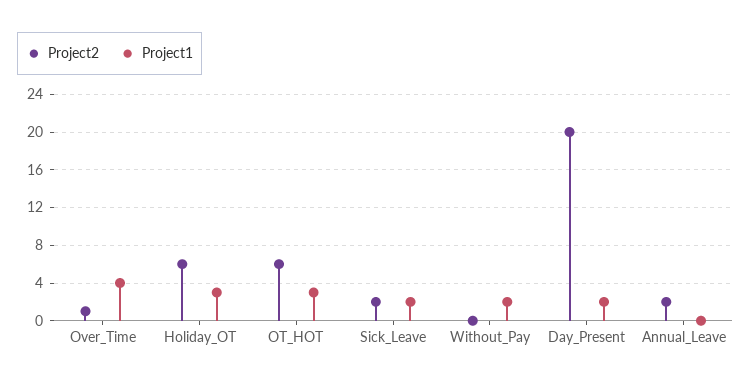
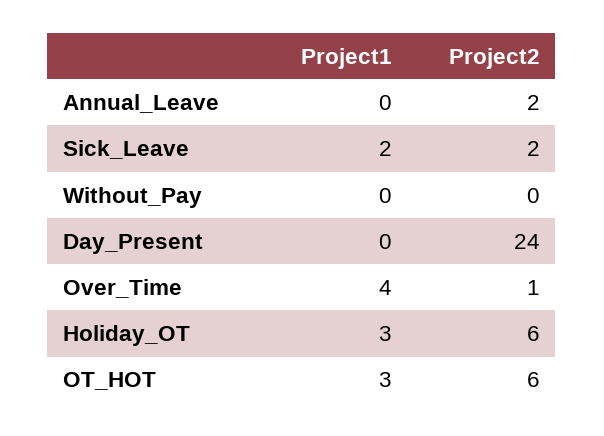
  {
    "Project2": {
      "Over_Time": 1,
      "Holiday_OT": 6,
      "OT_HOT": 6,
      "Sick_Leave": 2,
      "Without_Pay": 0,
-     "Day_Present": 20,
+     "Day_Present": 24,
      "Annual_Leave": 2
    },
    "Project1": {
      "Over_Time": 4,
      "Holiday_OT": 3,
      "OT_HOT": 3,
      "Sick_Leave": 2,
-     "Without_Pay": 2,
+     "Without_Pay": 0,
-     "Day_Present": 2,
+     "Day_Present": 0,
      "Annual_Leave": 0
    }
  }

